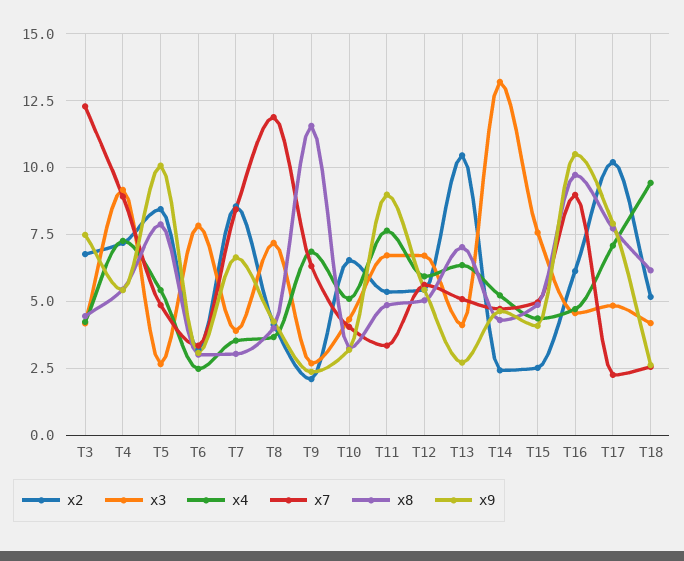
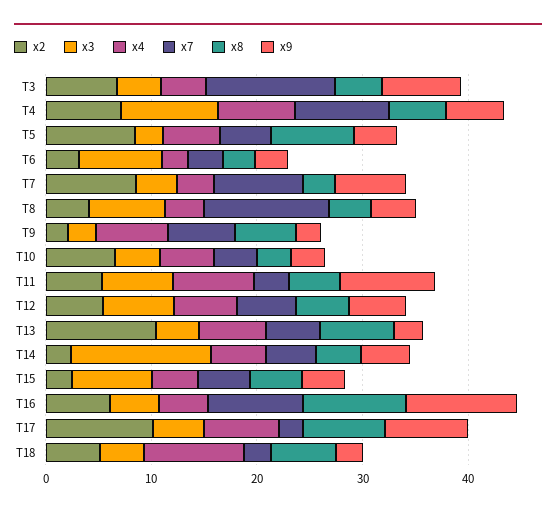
  {
    "x2": {
      "T3": 6.75,
      "T4": 7.25,
      "T5": 8.5,
      "T6": 3.25,
      "T7": 8.5,
      "T8": 4.25,
      "T9": 2,
      "T10": 6.5,
      "T11": 5.25,
      "T12": 5.5,
      "T13": 10.5,
      "T14": 2.5,
      "T15": 2.5,
      "T16": 6.25,
      "T17": 10.25,
      "T18": 5.25
    },
    "x3": {
      "T3": 4.25,
      "T4": 9.25,
      "T5": 2.75,
      "T6": 7.75,
      "T7": 4,
      "T8": 7.25,
      "T9": 2.75,
      "T10": 4.25,
      "T11": 6.75,
      "T12": 6.75,
      "T13": 4,
      "T14": 13.25,
      "T15": 7.5,
      "T16": 4.5,
      "T17": 4.75,
      "T18": 4.25
    },
    "x4": {
      "T3": 4.25,
      "T4": 7.25,
      "T5": 5.5,
      "T6": 2.5,
      "T7": 3.5,
      "T8": 3.75,
      "T9": 6.75,
      "T10": 5,
      "T11": 7.75,
      "T12": 6,
      "T13": 6.25,
      "T14": 5.25,
      "T15": 4.25,
      "T16": 4.75,
      "T17": 7,
      "T18": 9.5
    },
    "x7": {
      "T3": 12.25,
      "T4": 9,
      "T5": 4.75,
      "T6": 3.25,
      "T7": 8.5,
      "T8": 12,
      "T9": 6.25,
      "T10": 4,
      "T11": 3.25,
      "T12": 5.5,
      "T13": 5,
      "T14": 4.75,
      "T15": 5,
      "T16": 9,
      "T17": 2.25,
      "T18": 2.5
    },
    "x8": {
      "T3": 4.5,
      "T4": 5.5,
      "T5": 7.75,
      "T6": 3,
      "T7": 3,
      "T8": 4,
-     "T9": 11.5,
+     "T9": 6,
      "T10": 3.25,
      "T11": 4.75,
      "T12": 5,
      "T13": 7,
      "T14": 4.25,
      "T15": 4.75,
      "T16": 9.75,
      "T17": 7.75,
      "T18": 6.25
    },
    "x9": {
      "T3": 7.5,
      "T4": 5.5,
-     "T5": 10,
+     "T5": 4,
      "T6": 3,
      "T7": 6.75,
      "T8": 4.25,
      "T9": 2.25,
      "T10": 3.25,
      "T11": 9,
      "T12": 5.5,
      "T13": 2.75,
      "T14": 4.75,
      "T15": 4,
      "T16": 10.5,
      "T17": 8,
      "T18": 2.5
    }
  }

